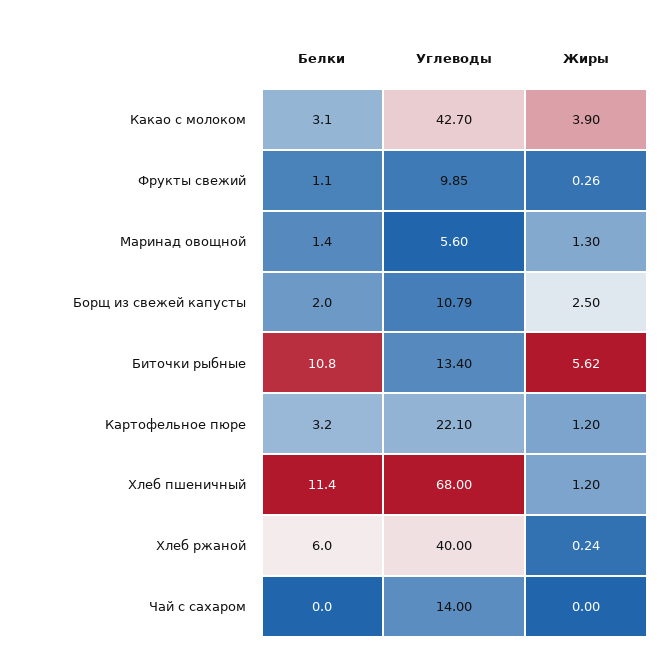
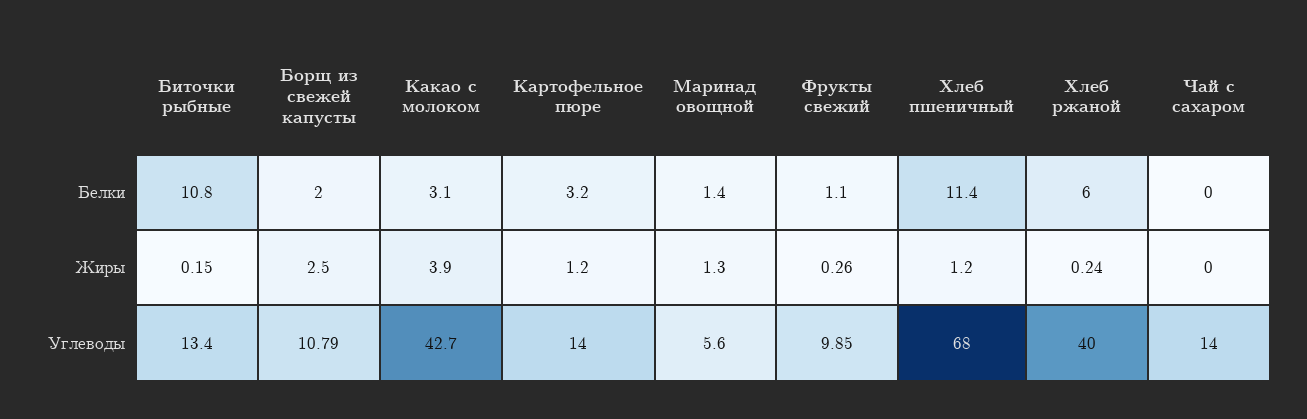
  {
    "Белки": {
      "Какао с молоком": 3.1,
      "Фрукты свежий": 1.1,
      "Маринад овощной": 1.4,
      "Борщ из свежей капусты": 2,
      "Биточки рыбные": 10.8,
      "Картофельное пюре": 3.2,
      "Хлеб пшеничный": 11.4,
      "Хлеб ржаной": 6,
      "Чай с сахаром": 0
    },
    "Углеводы": {
      "Какао с молоком": 42.7,
      "Фрукты свежий": 9.85,
      "Маринад овощной": 5.6,
      "Борщ из свежей капусты": 10.79,
      "Биточки рыбные": 13.4,
-     "Картофельное пюре": 22.1,
+     "Картофельное пюре": 14,
      "Хлеб пшеничный": 68,
      "Хлеб ржаной": 40,
      "Чай с сахаром": 14
    },
    "Жиры": {
      "Какао с молоком": 3.9,
      "Фрукты свежий": 0.26,
      "Маринад овощной": 1.3,
      "Борщ из свежей капусты": 2.5,
-     "Биточки рыбные": 5.62,
+     "Биточки рыбные": 0.15,
      "Картофельное пюре": 1.2,
      "Хлеб пшеничный": 1.2,
      "Хлеб ржаной": 0.24,
      "Чай с сахаром": 0
    }
  }

